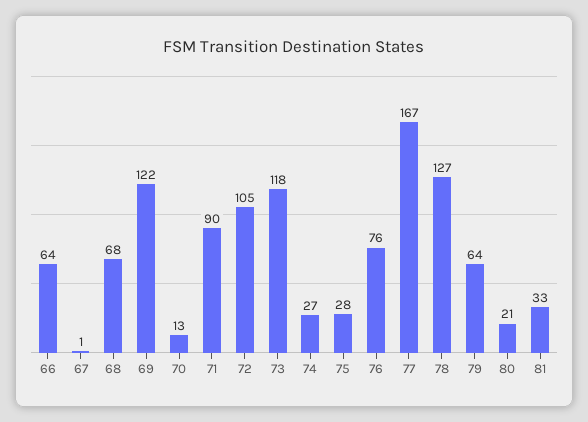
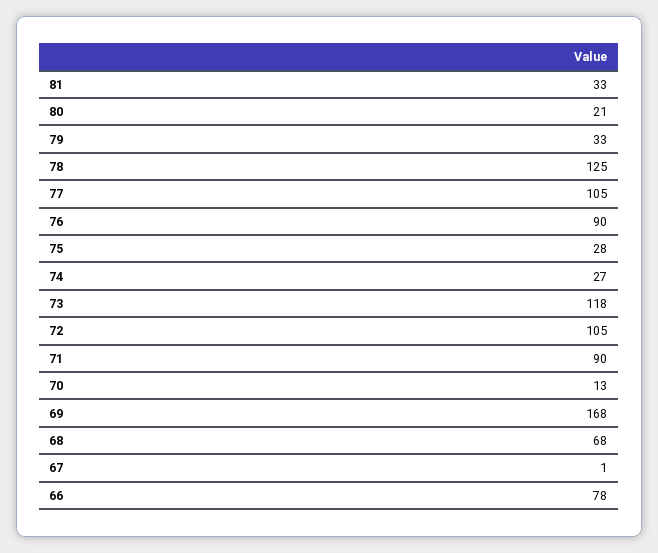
  {
-   "66": 64,
+   "66": 78,
    "67": 1,
    "68": 68,
-   "69": 122,
+   "69": 168,
    "70": 13,
    "71": 90,
    "72": 105,
    "73": 118,
    "74": 27,
    "75": 28,
-   "76": 76,
+   "76": 90,
-   "77": 167,
+   "77": 105,
-   "78": 127,
+   "78": 125,
-   "79": 64,
+   "79": 33,
    "80": 21,
    "81": 33
  }

